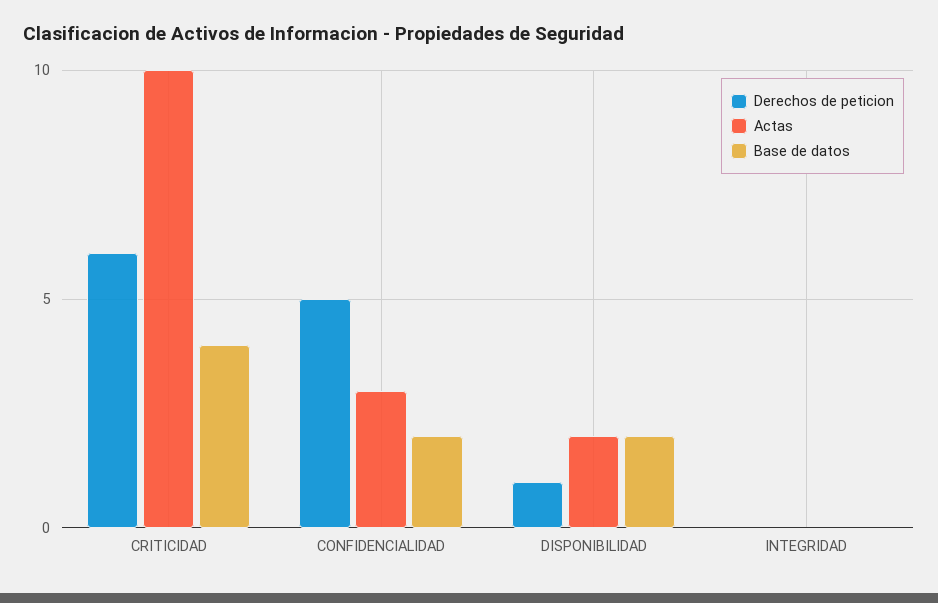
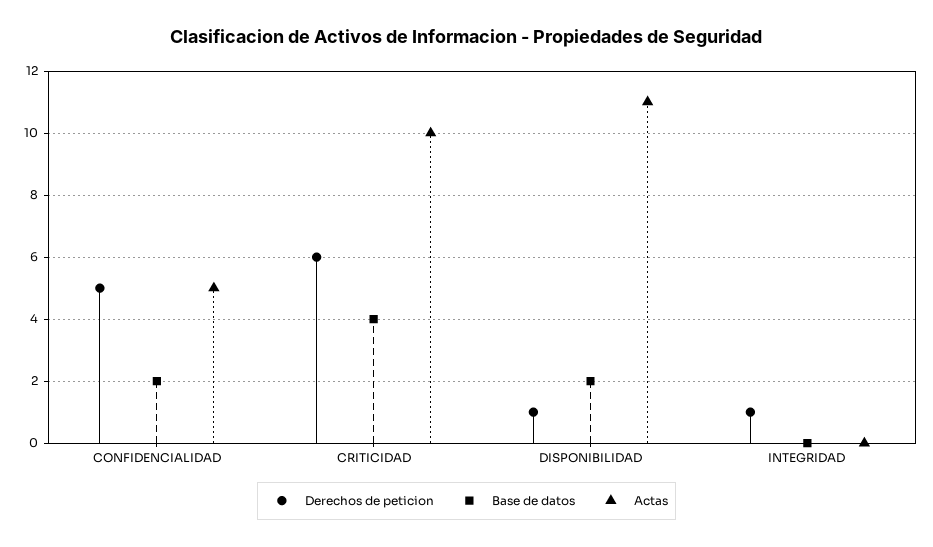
  {
    "Derechos de peticion": {
      "CRITICIDAD": 6,
      "CONFIDENCIALIDAD": 5,
      "DISPONIBILIDAD": 1,
-     "INTEGRIDAD": 0
+     "INTEGRIDAD": 1
    },
    "Actas": {
      "CRITICIDAD": 10,
-     "CONFIDENCIALIDAD": 3,
+     "CONFIDENCIALIDAD": 5,
-     "DISPONIBILIDAD": 2,
+     "DISPONIBILIDAD": 11,
      "INTEGRIDAD": 0
    },
    "Base de datos": {
      "CRITICIDAD": 4,
      "CONFIDENCIALIDAD": 2,
      "DISPONIBILIDAD": 2,
      "INTEGRIDAD": 0
    }
  }

